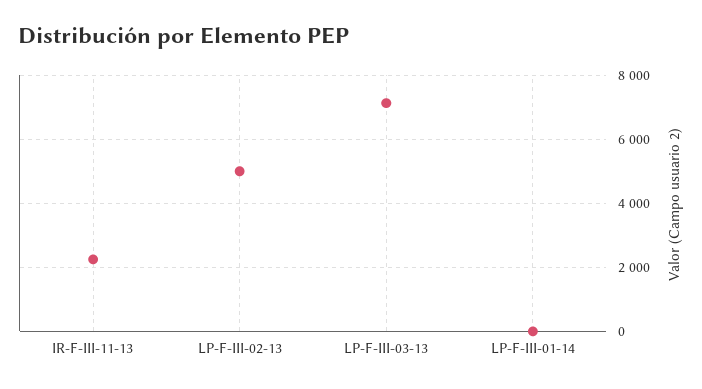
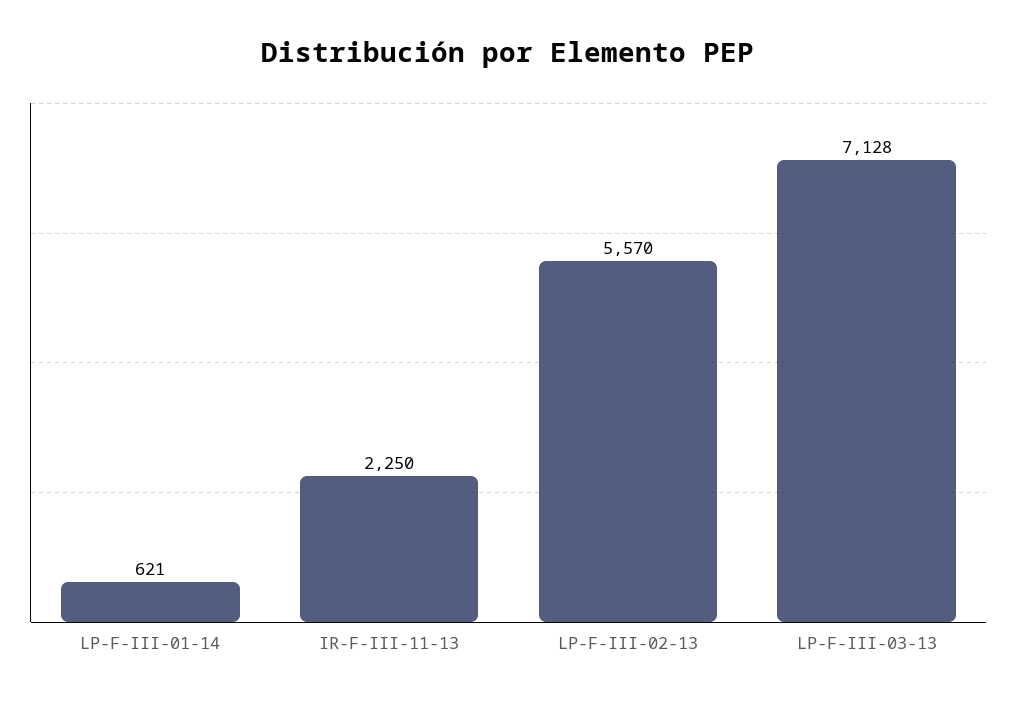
  {
    "IR-F-III-11-13": 2250,
-   "LP-F-III-02-13": 5000,
+   "LP-F-III-02-13": 5570,
    "LP-F-III-03-13": 7128,
-   "LP-F-III-01-14": 0
+   "LP-F-III-01-14": 621
  }

